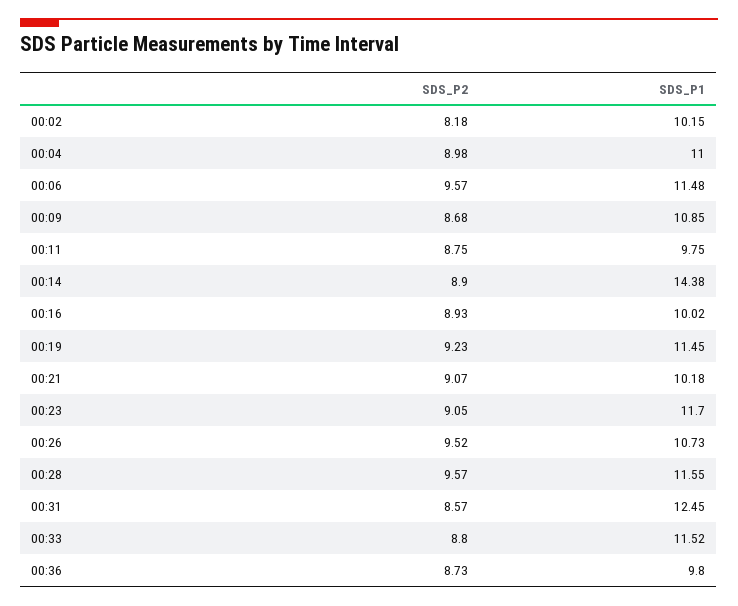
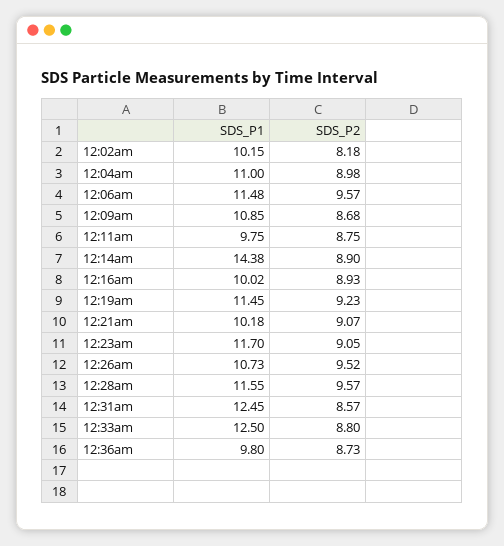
  {
    "SDS_P2": {
      "00:02": 8.18,
      "00:04": 8.98,
      "00:06": 9.57,
      "00:09": 8.68,
      "00:11": 8.75,
      "00:14": 8.9,
      "00:16": 8.93,
      "00:19": 9.23,
      "00:21": 9.07,
      "00:23": 9.05,
      "00:26": 9.52,
      "00:28": 9.57,
      "00:31": 8.57,
      "00:33": 8.8,
      "00:36": 8.73
    },
    "SDS_P1": {
      "00:02": 10.15,
      "00:04": 11,
      "00:06": 11.48,
      "00:09": 10.85,
      "00:11": 9.75,
      "00:14": 14.38,
      "00:16": 10.02,
      "00:19": 11.45,
      "00:21": 10.18,
      "00:23": 11.7,
      "00:26": 10.73,
      "00:28": 11.55,
      "00:31": 12.45,
-     "00:33": 11.52,
+     "00:33": 12.5,
      "00:36": 9.8
    }
  }

